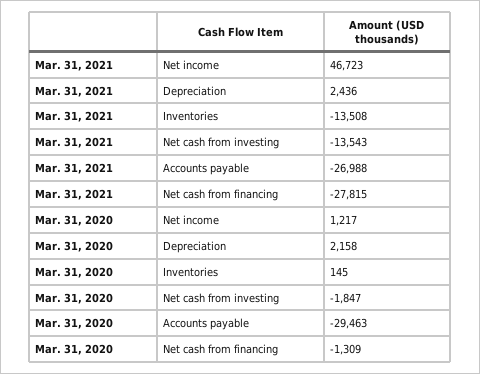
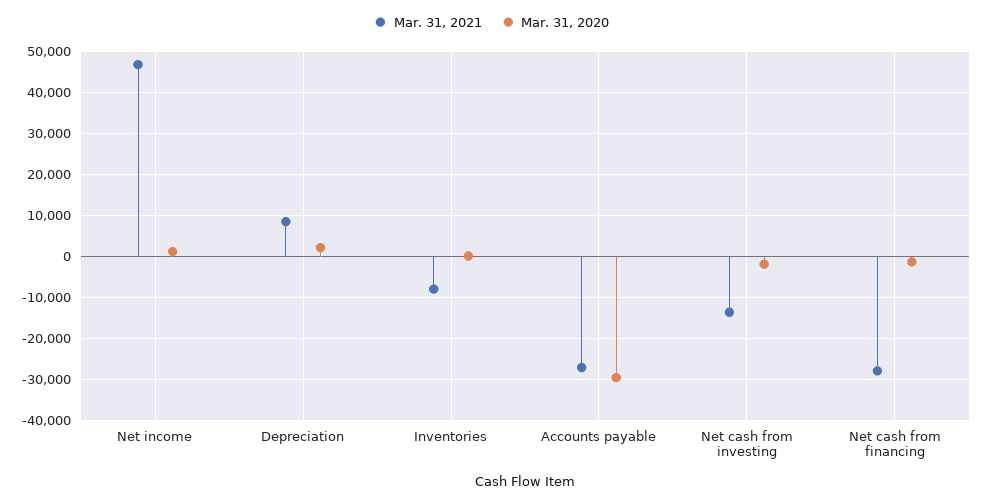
  {
    "Mar. 31, 2021": {
      "Net income": 46723,
-     "Depreciation": 2436,
+     "Depreciation": 8000,
-     "Inventories": -13508,
+     "Inventories": -8000,
      "Net cash from investing": -13543,
      "Accounts payable": -26988,
      "Net cash from financing": -27815
    },
    "Mar. 31, 2020": {
      "Net income": 1217,
      "Depreciation": 2158,
      "Inventories": 145,
      "Net cash from investing": -1847,
      "Accounts payable": -29463,
      "Net cash from financing": -1309
    }
  }

